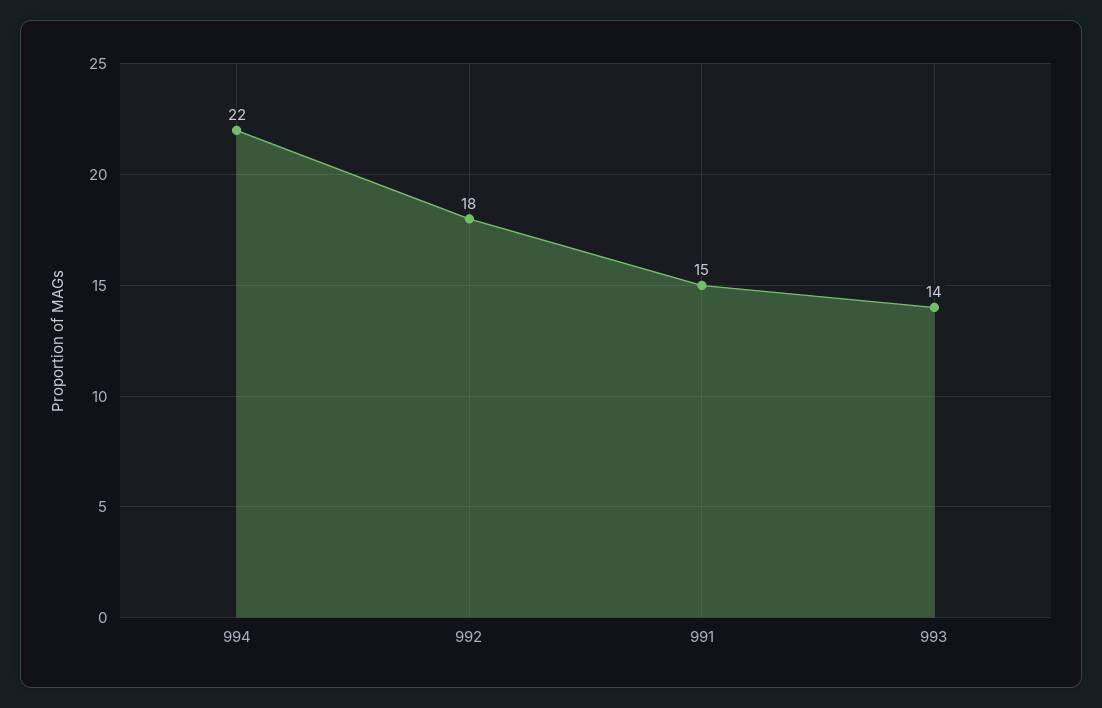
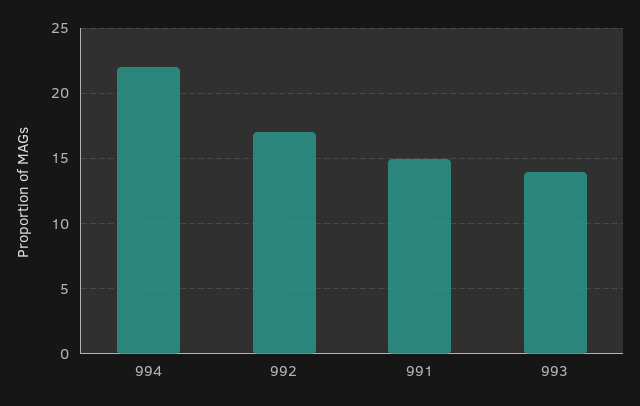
  {
    "994": 22,
-   "992": 18,
+   "992": 17,
    "991": 15,
    "993": 14
  }

